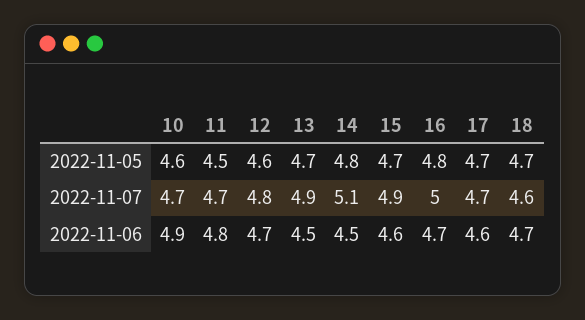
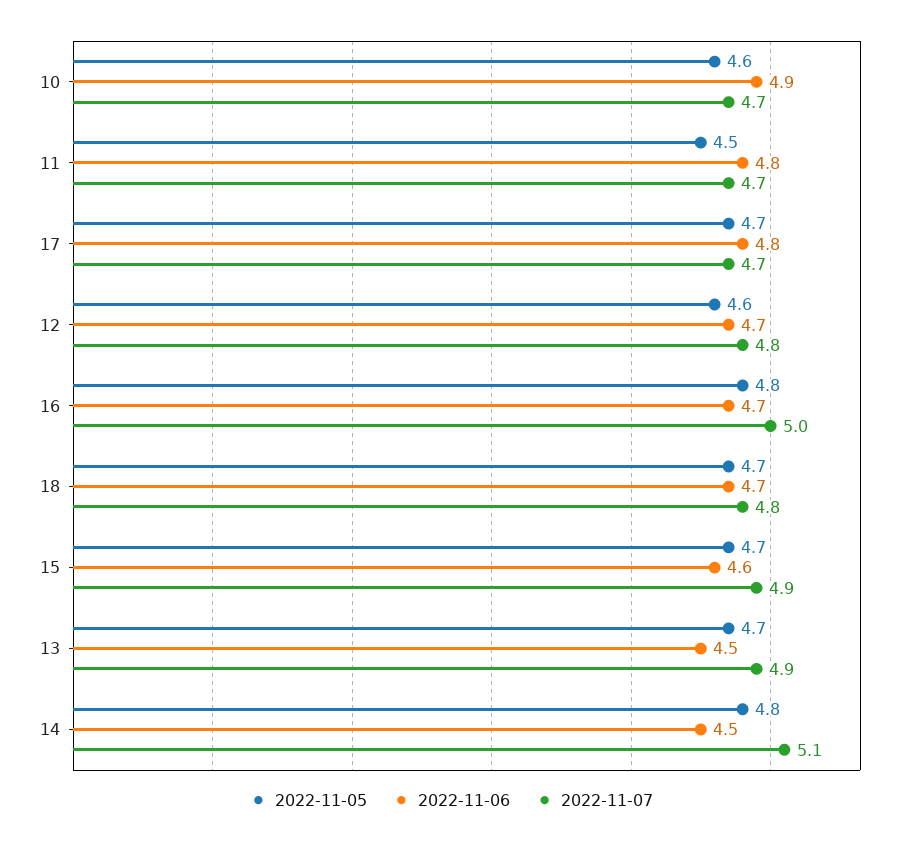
  {
    "2022-11-05": {
      "10": 4.6,
      "11": 4.5,
      "12": 4.6,
      "13": 4.7,
      "14": 4.8,
      "15": 4.7,
      "16": 4.8,
      "17": 4.7,
      "18": 4.7
    },
    "2022-11-07": {
      "10": 4.7,
      "11": 4.7,
      "12": 4.8,
      "13": 4.9,
      "14": 5.1,
      "15": 4.9,
      "16": 5,
      "17": 4.7,
-     "18": 4.6
+     "18": 4.8
    },
    "2022-11-06": {
      "10": 4.9,
      "11": 4.8,
      "12": 4.7,
      "13": 4.5,
      "14": 4.5,
      "15": 4.6,
      "16": 4.7,
-     "17": 4.6,
+     "17": 4.8,
      "18": 4.7
    }
  }

